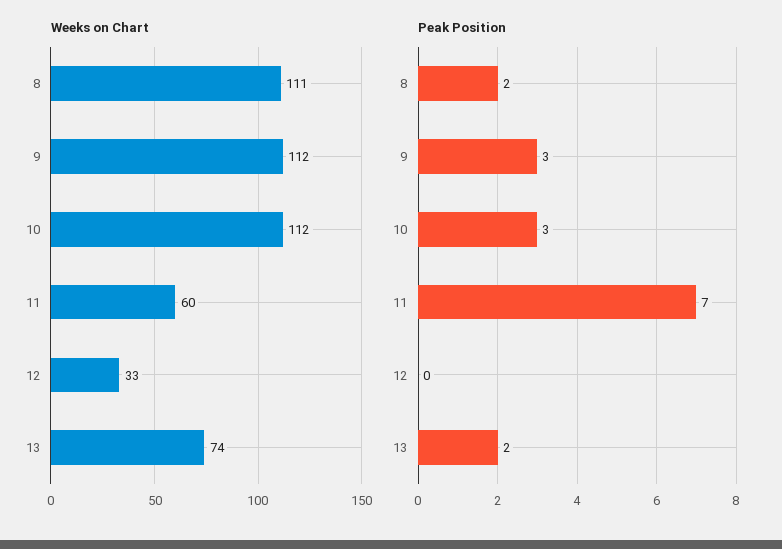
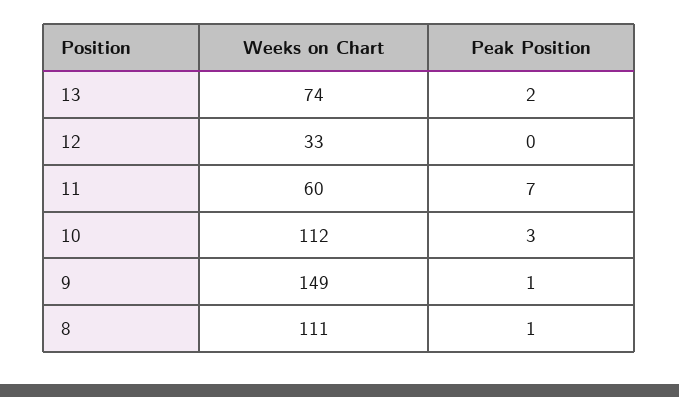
  {
    "Weeks on Chart": {
      "8": 111,
-     "9": 112,
+     "9": 149,
      "10": 112,
      "11": 60,
      "12": 33,
      "13": 74
    },
    "Peak Position": {
-     "8": 2,
+     "8": 1,
-     "9": 3,
+     "9": 1,
      "10": 3,
      "11": 7,
      "12": 0,
      "13": 2
    }
  }

